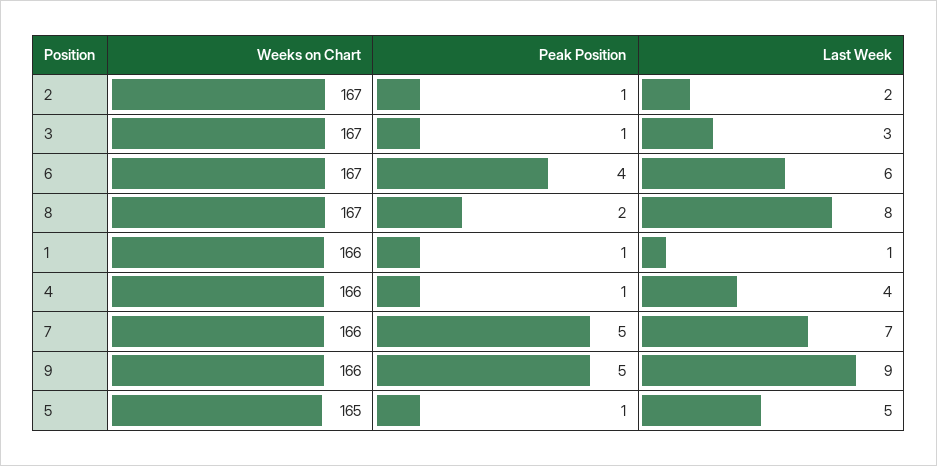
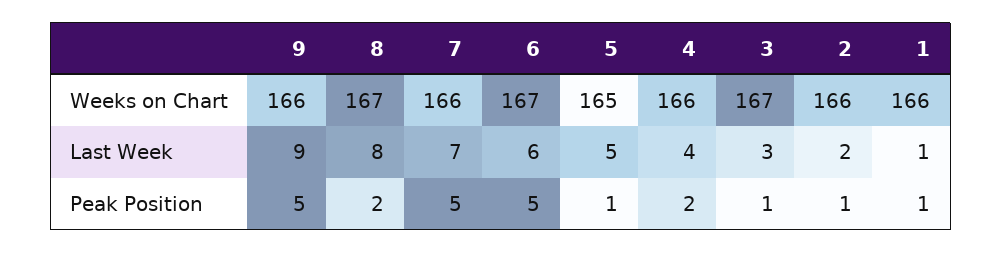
  {
    "Weeks on Chart": {
-     "2": 167,
+     "2": 166,
      "3": 167,
      "6": 167,
      "8": 167,
      "1": 166,
      "4": 166,
      "7": 166,
      "9": 166,
      "5": 165
    },
    "Peak Position": {
      "2": 1,
      "3": 1,
-     "6": 4,
+     "6": 5,
      "8": 2,
      "1": 1,
-     "4": 1,
+     "4": 2,
      "7": 5,
      "9": 5,
      "5": 1
    },
    "Last Week": {
      "2": 2,
      "3": 3,
      "6": 6,
      "8": 8,
      "1": 1,
      "4": 4,
      "7": 7,
      "9": 9,
      "5": 5
    }
  }

